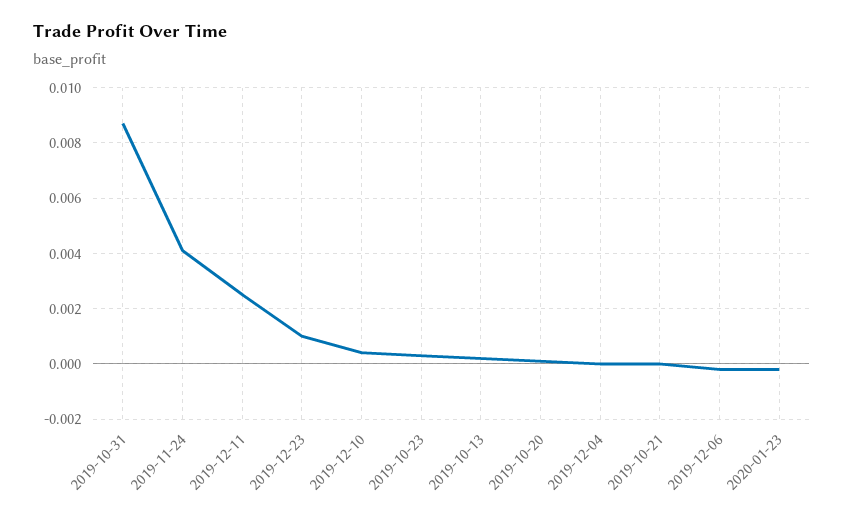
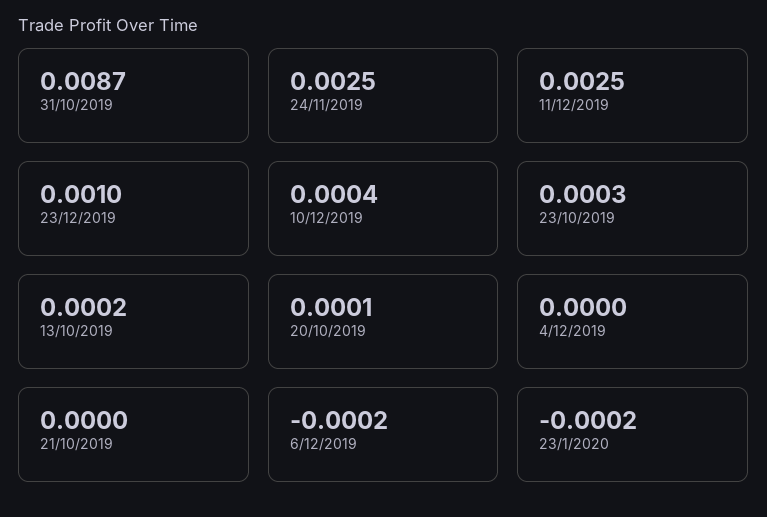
  {
    "2019-10-31": 0.0087,
-   "2019-11-24": 0.004,
+   "2019-11-24": 0.0025,
    "2019-12-11": 0.0025,
    "2019-12-23": 0.001,
    "2019-12-10": 0.0004,
    "2019-10-23": 0.0003,
    "2019-10-13": 0.0002,
    "2019-10-20": 0.0001,
    "2019-12-04": 0,
    "2019-10-21": 0,
    "2019-12-06": -0.0002,
    "2020-01-23": -0.0002
  }

